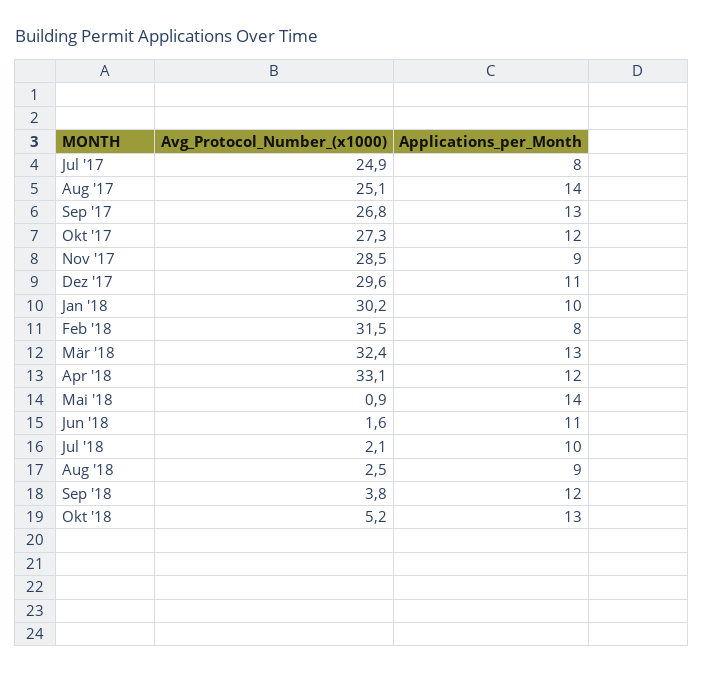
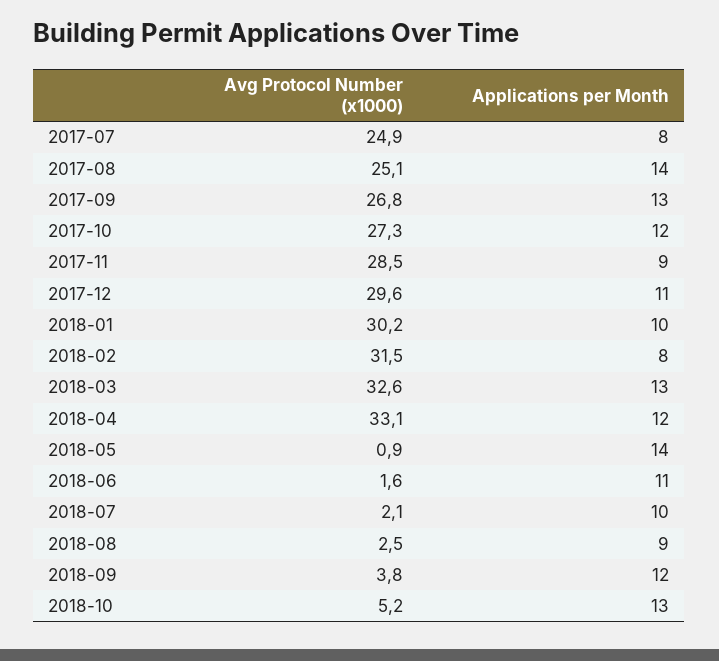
  {
    "Avg_Protocol_Number_(x1000)": {
      "Jul '17": 24.9,
      "Aug '17": 25.1,
      "Sep '17": 26.8,
      "Okt '17": 27.3,
      "Nov '17": 28.5,
      "Dez '17": 29.6,
      "Jan '18": 30.2,
      "Feb '18": 31.5,
-     "Mär '18": 32.4,
+     "Mär '18": 32.6,
      "Apr '18": 33.1,
      "Mai '18": 0.9,
      "Jun '18": 1.6,
      "Jul '18": 2.1,
      "Aug '18": 2.5,
      "Sep '18": 3.8,
      "Okt '18": 5.2
    },
    "Applications_per_Month": {
      "Jul '17": 8,
      "Aug '17": 14,
      "Sep '17": 13,
      "Okt '17": 12,
      "Nov '17": 9,
      "Dez '17": 11,
      "Jan '18": 10,
      "Feb '18": 8,
      "Mär '18": 13,
      "Apr '18": 12,
      "Mai '18": 14,
      "Jun '18": 11,
      "Jul '18": 10,
      "Aug '18": 9,
      "Sep '18": 12,
      "Okt '18": 13
    }
  }

